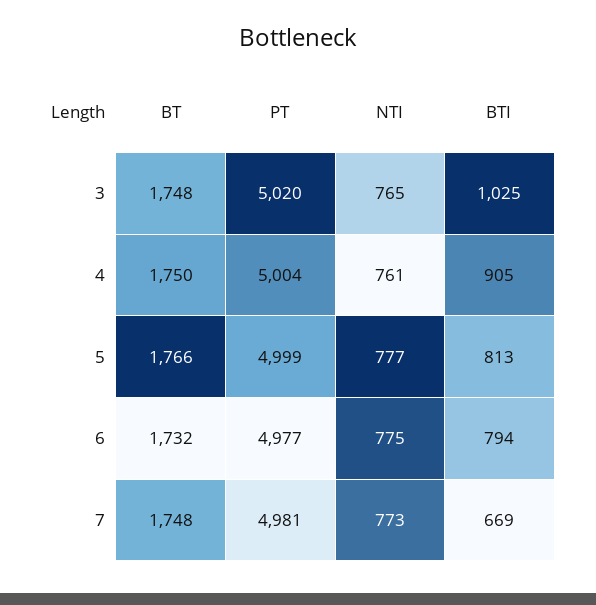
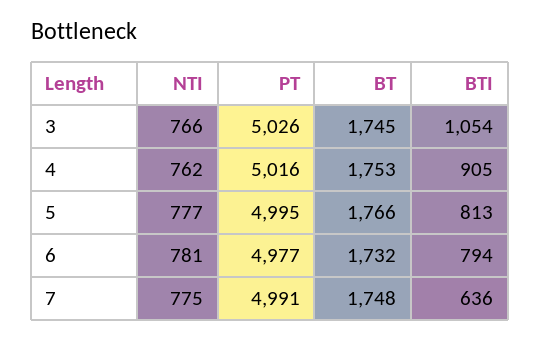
  {
    "BT": {
-     "3": 1748,
+     "3": 1745,
-     "4": 1750,
+     "4": 1753,
      "5": 1766,
      "6": 1732,
      "7": 1748
    },
    "PT": {
-     "3": 5020,
+     "3": 5026,
-     "4": 5004,
+     "4": 5016,
-     "5": 4999,
+     "5": 4995,
      "6": 4977,
-     "7": 4981
+     "7": 4991
    },
    "NTI": {
-     "3": 765,
+     "3": 766,
-     "4": 761,
+     "4": 762,
      "5": 777,
-     "6": 775,
+     "6": 781,
-     "7": 773
+     "7": 775
    },
    "BTI": {
-     "3": 1025,
+     "3": 1054,
      "4": 905,
      "5": 813,
      "6": 794,
-     "7": 669
+     "7": 636
    }
  }

